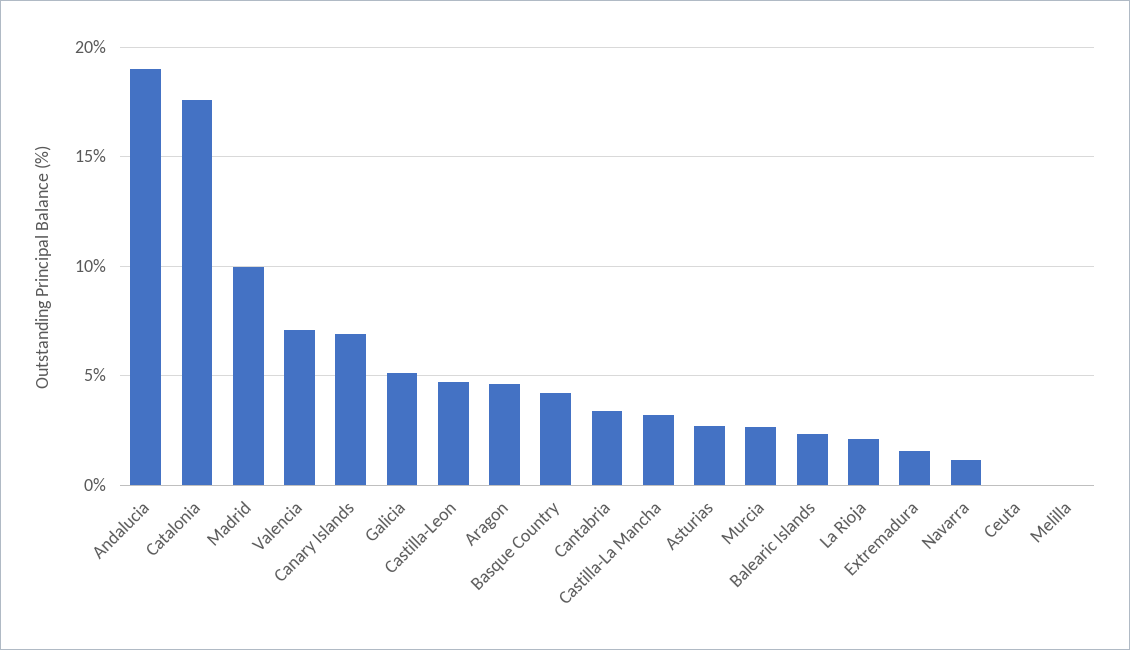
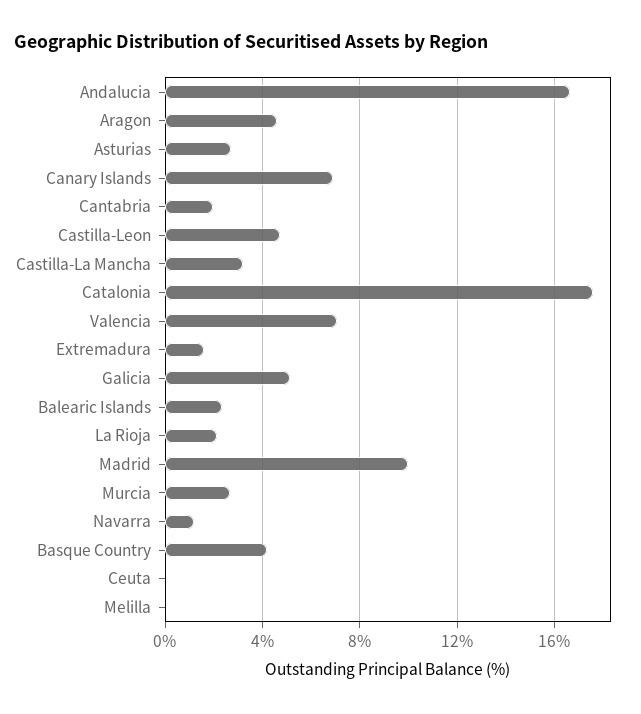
  {
-   "Andalucia": 19,
+   "Andalucia": 16.5,
    "Catalonia": 17.5,
    "Madrid": 10,
    "Valencia": 7,
    "Canary Islands": 7,
    "Galicia": 5,
    "Castilla-Leon": 4.5,
    "Aragon": 4.5,
    "Basque Country": 4,
-   "Cantabria": 3.5,
+   "Cantabria": 2,
    "Castilla-La Mancha": 3,
    "Asturias": 2.5,
    "Murcia": 2.5,
    "Balearic Islands": 2.5,
    "La Rioja": 2,
    "Extremadura": 1.5,
    "Navarra": 1,
    "Ceuta": 0,
    "Melilla": 0
  }

